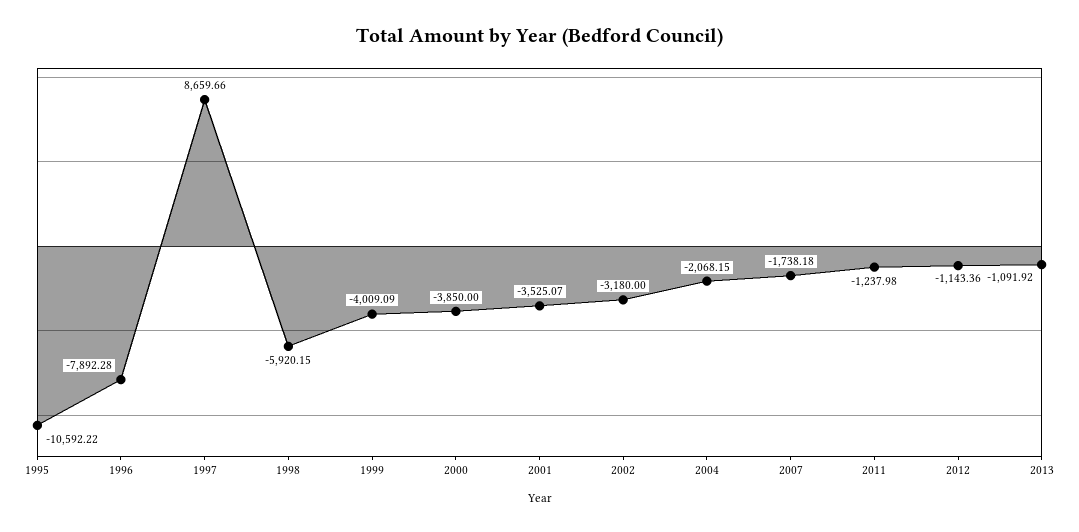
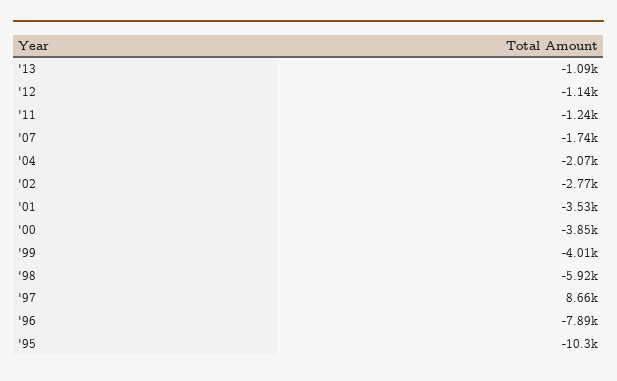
  {
-   "1995": -10592.22,
+   "1995": -10300,
    "1996": -7892.28,
    "1997": 8659.66,
    "1998": -5920.15,
    "1999": -4009.09,
    "2000": -3850,
    "2001": -3525.07,
-   "2002": -3180,
+   "2002": -2770,
    "2004": -2068.15,
    "2007": -1738.18,
    "2011": -1237.98,
    "2012": -1143.36,
    "2013": -1091.92
  }

